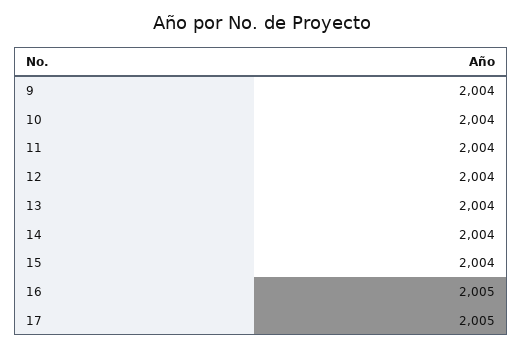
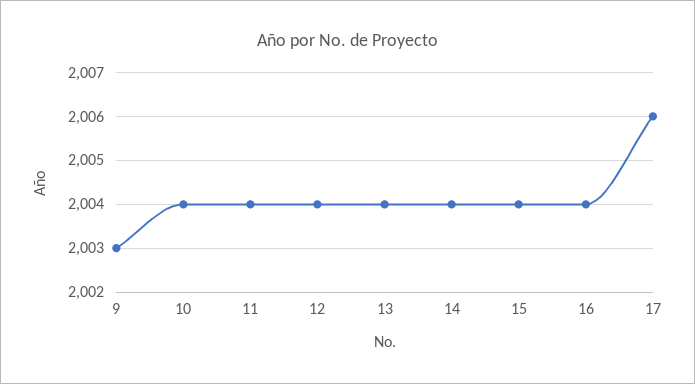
  {
-   "9": 2004,
+   "9": 2003,
    "10": 2004,
    "11": 2004,
    "12": 2004,
    "13": 2004,
    "14": 2004,
    "15": 2004,
-   "16": 2005,
+   "16": 2004,
-   "17": 2005
+   "17": 2006
  }

